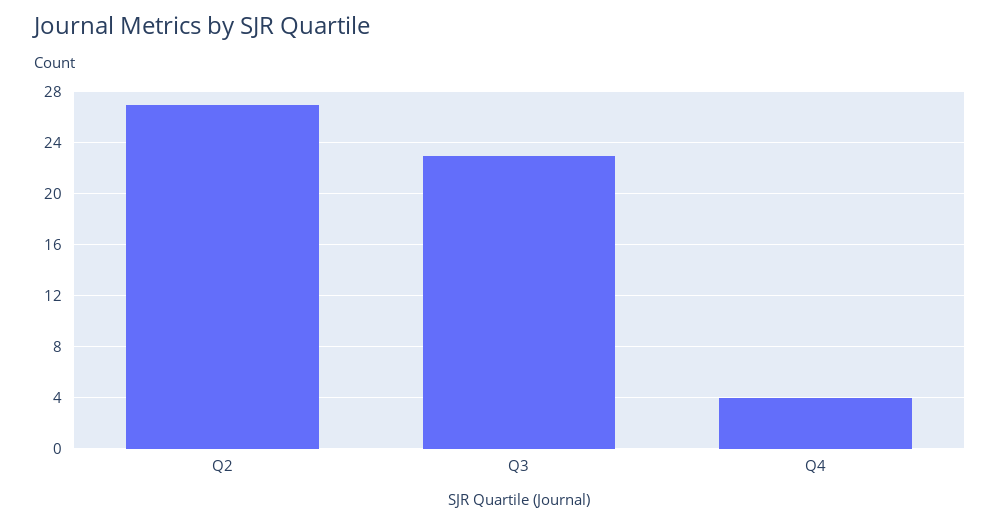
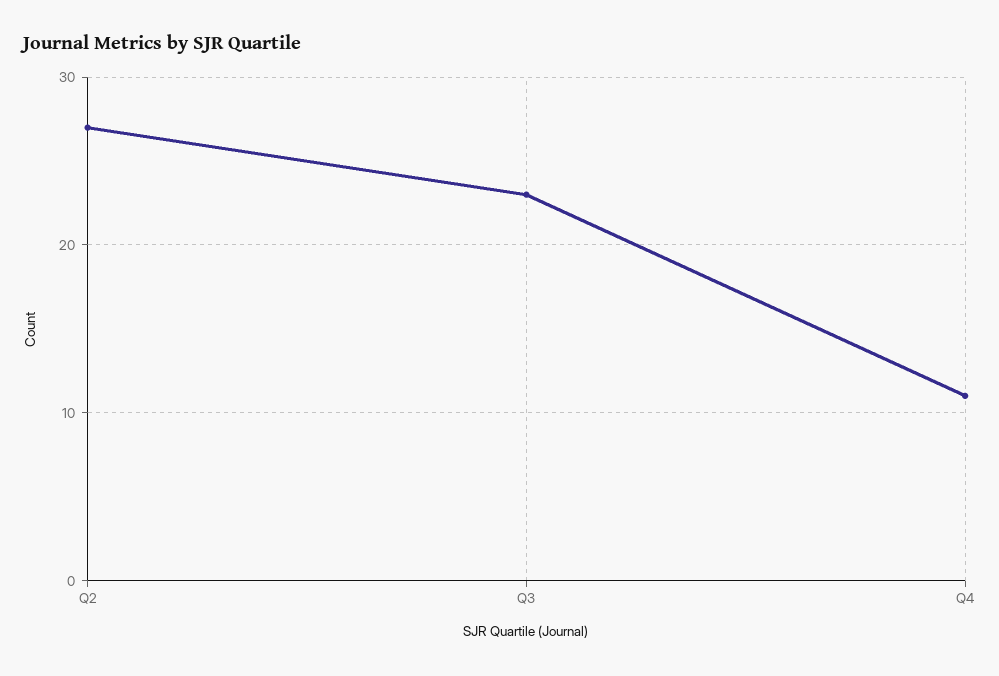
  {
    "Q2": 27,
    "Q3": 23,
-   "Q4": 4
+   "Q4": 11
  }

